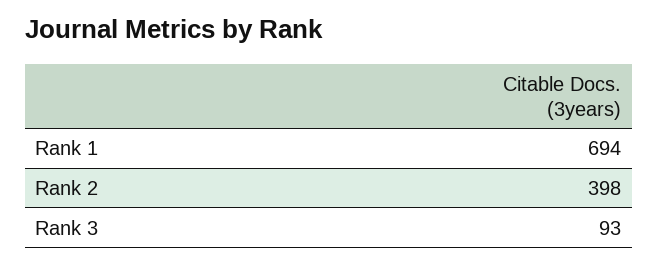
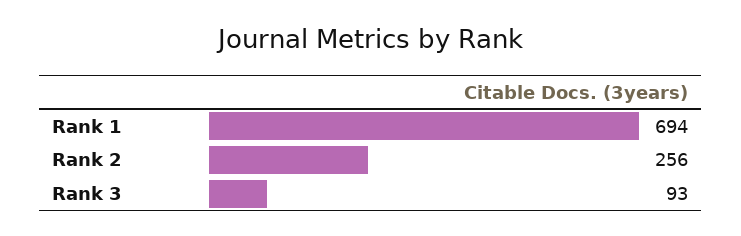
  {
    "Rank 1": 694,
-   "Rank 2": 398,
+   "Rank 2": 256,
    "Rank 3": 93
  }

